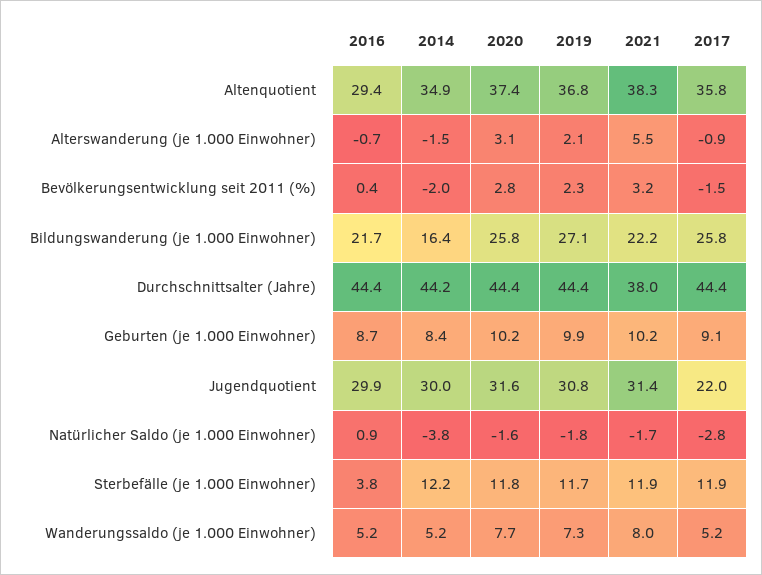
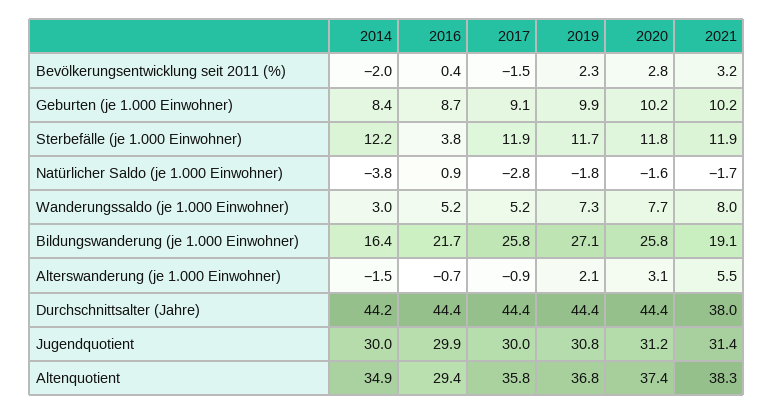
  {
    "2016": {
      "Altenquotient": 29.4,
      "Alterswanderung (je 1.000 Einwohner)": -0.7,
      "Bevölkerungsentwicklung seit 2011 (%)": 0.4,
      "Bildungswanderung (je 1.000 Einwohner)": 21.7,
      "Durchschnittsalter (Jahre)": 44.4,
      "Geburten (je 1.000 Einwohner)": 8.7,
      "Jugendquotient": 29.9,
      "Natürlicher Saldo (je 1.000 Einwohner)": 0.9,
      "Sterbefälle (je 1.000 Einwohner)": 3.8,
      "Wanderungssaldo (je 1.000 Einwohner)": 5.2
    },
    "2014": {
      "Altenquotient": 34.9,
      "Alterswanderung (je 1.000 Einwohner)": -1.5,
      "Bevölkerungsentwicklung seit 2011 (%)": -2,
      "Bildungswanderung (je 1.000 Einwohner)": 16.4,
      "Durchschnittsalter (Jahre)": 44.2,
      "Geburten (je 1.000 Einwohner)": 8.4,
      "Jugendquotient": 30,
      "Natürlicher Saldo (je 1.000 Einwohner)": -3.8,
      "Sterbefälle (je 1.000 Einwohner)": 12.2,
-     "Wanderungssaldo (je 1.000 Einwohner)": 5.2
+     "Wanderungssaldo (je 1.000 Einwohner)": 3
    },
    "2020": {
      "Altenquotient": 37.4,
      "Alterswanderung (je 1.000 Einwohner)": 3.1,
      "Bevölkerungsentwicklung seit 2011 (%)": 2.8,
      "Bildungswanderung (je 1.000 Einwohner)": 25.8,
      "Durchschnittsalter (Jahre)": 44.4,
      "Geburten (je 1.000 Einwohner)": 10.2,
-     "Jugendquotient": 31.6,
+     "Jugendquotient": 31.2,
      "Natürlicher Saldo (je 1.000 Einwohner)": -1.6,
      "Sterbefälle (je 1.000 Einwohner)": 11.8,
      "Wanderungssaldo (je 1.000 Einwohner)": 7.7
    },
    "2019": {
      "Altenquotient": 36.8,
      "Alterswanderung (je 1.000 Einwohner)": 2.1,
      "Bevölkerungsentwicklung seit 2011 (%)": 2.3,
      "Bildungswanderung (je 1.000 Einwohner)": 27.1,
      "Durchschnittsalter (Jahre)": 44.4,
      "Geburten (je 1.000 Einwohner)": 9.9,
      "Jugendquotient": 30.8,
      "Natürlicher Saldo (je 1.000 Einwohner)": -1.8,
      "Sterbefälle (je 1.000 Einwohner)": 11.7,
      "Wanderungssaldo (je 1.000 Einwohner)": 7.3
    },
    "2021": {
      "Altenquotient": 38.3,
      "Alterswanderung (je 1.000 Einwohner)": 5.5,
      "Bevölkerungsentwicklung seit 2011 (%)": 3.2,
-     "Bildungswanderung (je 1.000 Einwohner)": 22.2,
+     "Bildungswanderung (je 1.000 Einwohner)": 19.1,
      "Durchschnittsalter (Jahre)": 38,
      "Geburten (je 1.000 Einwohner)": 10.2,
      "Jugendquotient": 31.4,
      "Natürlicher Saldo (je 1.000 Einwohner)": -1.7,
      "Sterbefälle (je 1.000 Einwohner)": 11.9,
      "Wanderungssaldo (je 1.000 Einwohner)": 8
    },
    "2017": {
      "Altenquotient": 35.8,
      "Alterswanderung (je 1.000 Einwohner)": -0.9,
      "Bevölkerungsentwicklung seit 2011 (%)": -1.5,
      "Bildungswanderung (je 1.000 Einwohner)": 25.8,
      "Durchschnittsalter (Jahre)": 44.4,
      "Geburten (je 1.000 Einwohner)": 9.1,
-     "Jugendquotient": 22,
+     "Jugendquotient": 30,
      "Natürlicher Saldo (je 1.000 Einwohner)": -2.8,
      "Sterbefälle (je 1.000 Einwohner)": 11.9,
      "Wanderungssaldo (je 1.000 Einwohner)": 5.2
    }
  }

